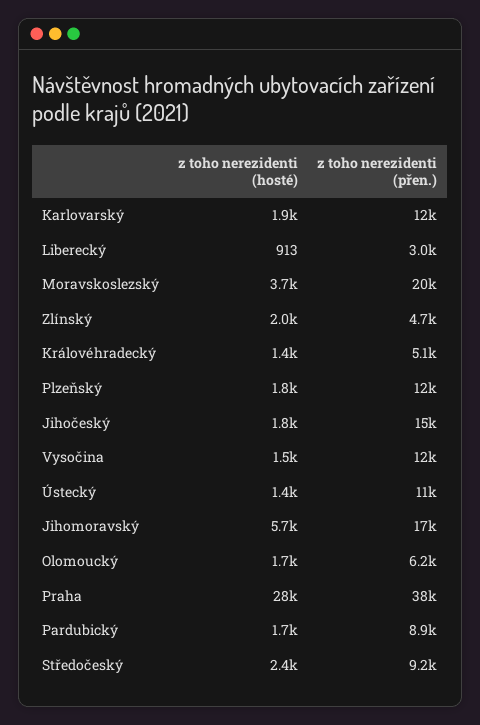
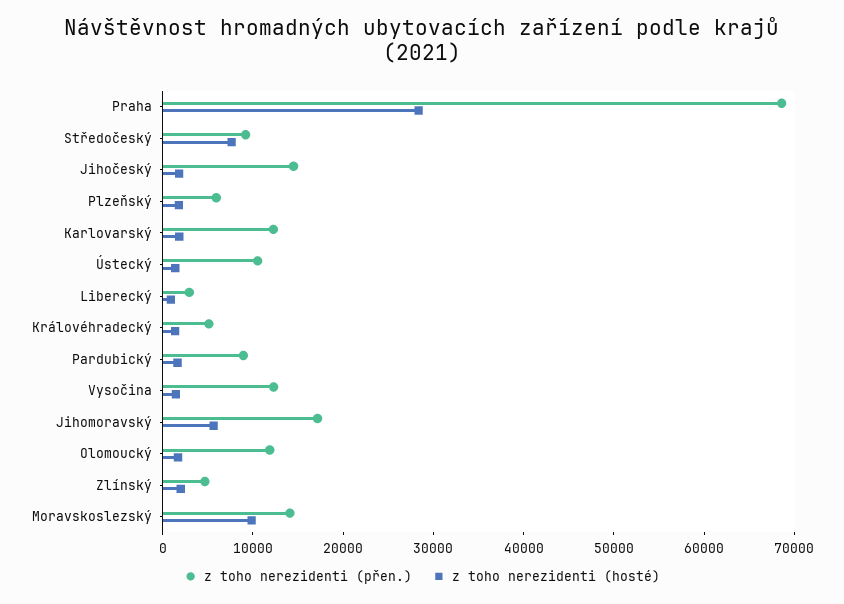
  {
    "z toho nerezidenti (hosté)": {
      "Karlovarský": 1900,
      "Liberecký": 913,
-     "Moravskoslezský": 3700,
+     "Moravskoslezský": 10000,
      "Zlínský": 2000,
      "Královéhradecký": 1400,
      "Plzeňský": 1800,
      "Jihočeský": 1800,
      "Vysočina": 1500,
      "Ústecký": 1400,
      "Jihomoravský": 5700,
      "Olomoucký": 1700,
      "Praha": 28000,
      "Pardubický": 1700,
-     "Středočeský": 2400
+     "Středočeský": 8000
    },
    "z toho nerezidenti (přen.)": {
      "Karlovarský": 12000,
      "Liberecký": 3000,
-     "Moravskoslezský": 20000,
+     "Moravskoslezský": 14000,
      "Zlínský": 4700,
      "Královéhradecký": 5100,
-     "Plzeňský": 12000,
+     "Plzeňský": 6000,
      "Jihočeský": 15000,
      "Vysočina": 12000,
      "Ústecký": 11000,
      "Jihomoravský": 17000,
-     "Olomoucký": 6200,
+     "Olomoucký": 12000,
-     "Praha": 38000,
+     "Praha": 68000,
      "Pardubický": 8900,
      "Středočeský": 9200
    }
  }

